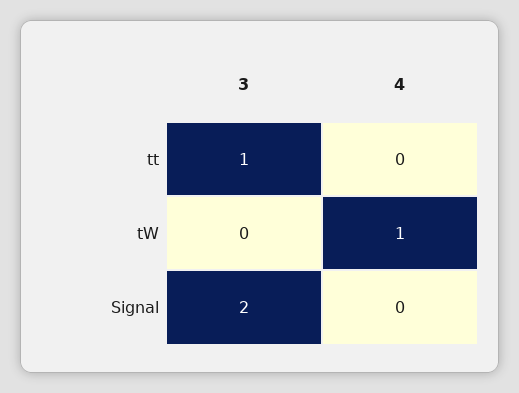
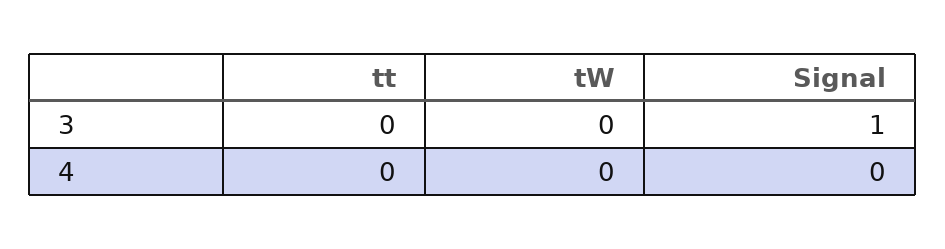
  {
    "3": {
-     "tt": 1,
+     "tt": 0,
      "tW": 0,
-     "Signal": 2
+     "Signal": 1
    },
    "4": {
      "tt": 0,
-     "tW": 1,
+     "tW": 0,
      "Signal": 0
    }
  }

